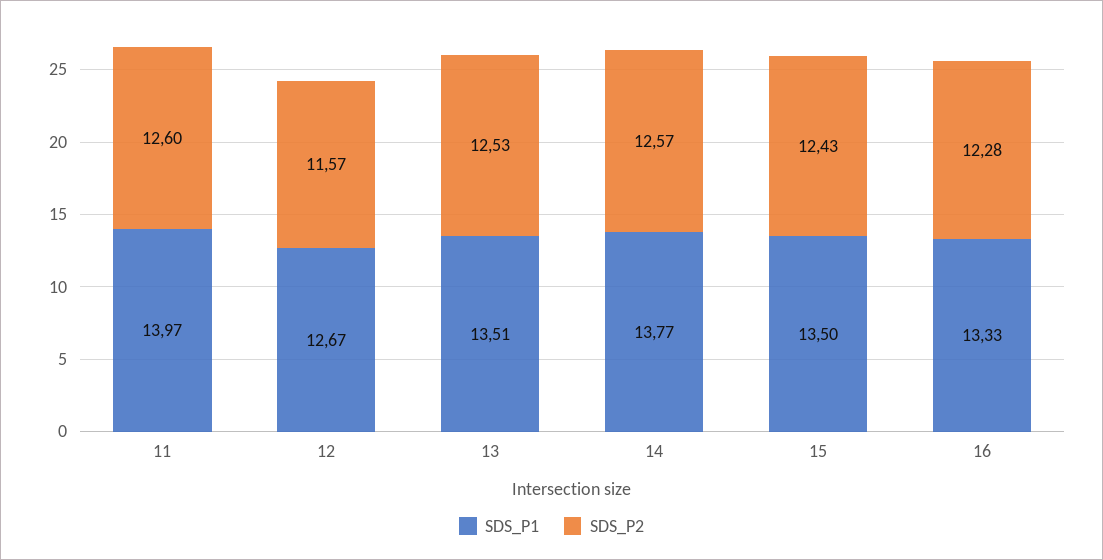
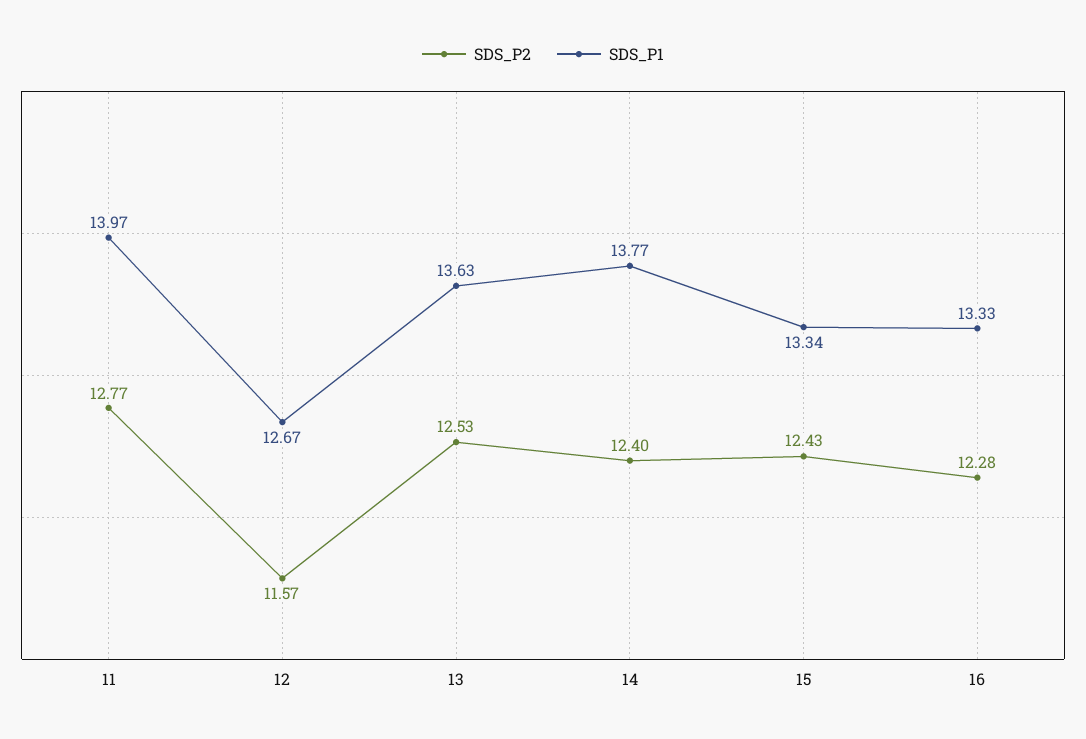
  {
    "SDS_P1": {
      "11": 13.97,
      "12": 12.67,
-     "13": 13.51,
+     "13": 13.63,
      "14": 13.77,
-     "15": 13.5,
+     "15": 13.34,
      "16": 13.33
    },
    "SDS_P2": {
-     "11": 12.6,
+     "11": 12.77,
      "12": 11.57,
      "13": 12.53,
-     "14": 12.57,
+     "14": 12.4,
      "15": 12.43,
      "16": 12.28
    }
  }

